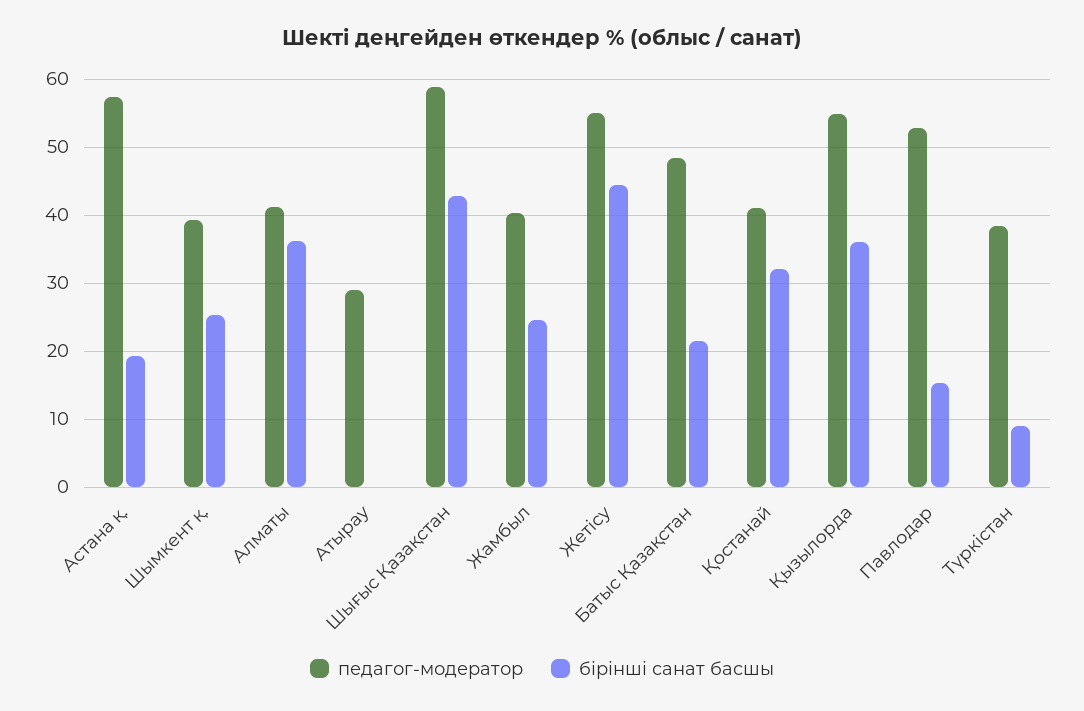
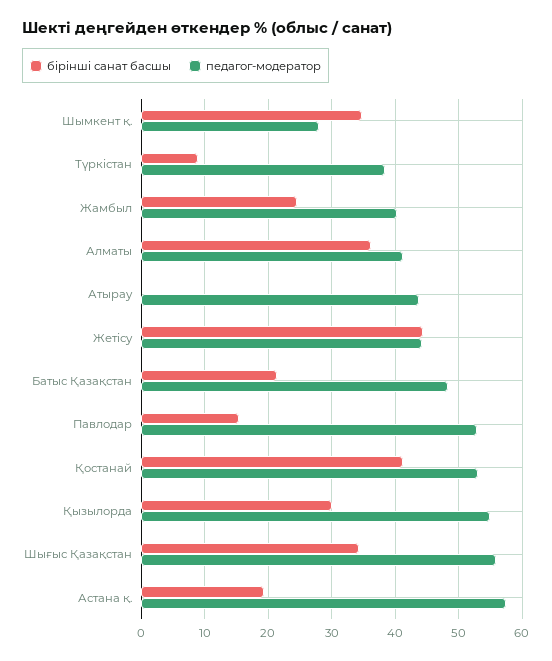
  {
    "педагог-модератор": {
      "Астана қ.": 57,
-     "Шымкент қ.": 39,
+     "Шымкент қ.": 28,
      "Алматы": 41,
-     "Атырау": 29,
+     "Атырау": 44,
-     "Шығыс Қазақстан": 59,
+     "Шығыс Қазақстан": 56,
      "Жамбыл": 40,
-     "Жетісу": 55,
+     "Жетісу": 44,
      "Батыс Қазақстан": 48,
-     "Қостанай": 41,
+     "Қостанай": 53,
      "Қызылорда": 55,
      "Павлодар": 53,
      "Түркістан": 38
    },
    "бірінші санат басшы": {
      "Астана қ.": 19,
-     "Шымкент қ.": 25,
+     "Шымкент қ.": 35,
      "Алматы": 36,
      "Атырау": 0,
-     "Шығыс Қазақстан": 43,
+     "Шығыс Қазақстан": 34,
      "Жамбыл": 25,
      "Жетісу": 44,
      "Батыс Қазақстан": 21,
-     "Қостанай": 32,
+     "Қостанай": 41,
-     "Қызылорда": 36,
+     "Қызылорда": 30,
      "Павлодар": 15,
      "Түркістан": 9
    }
  }

